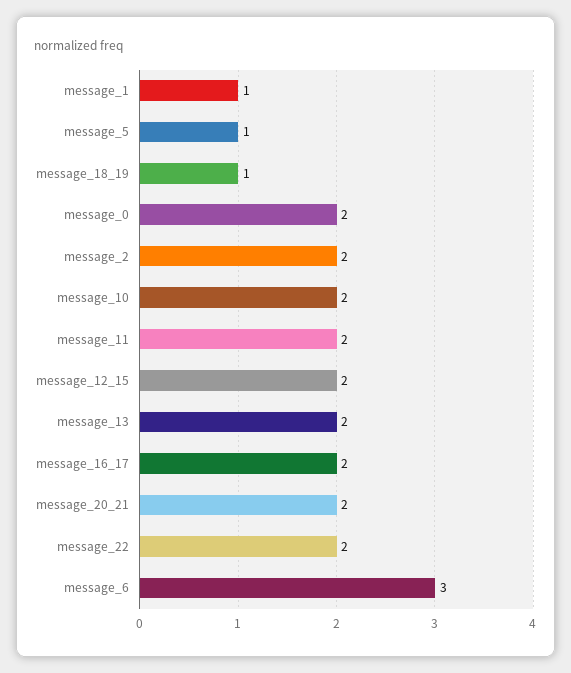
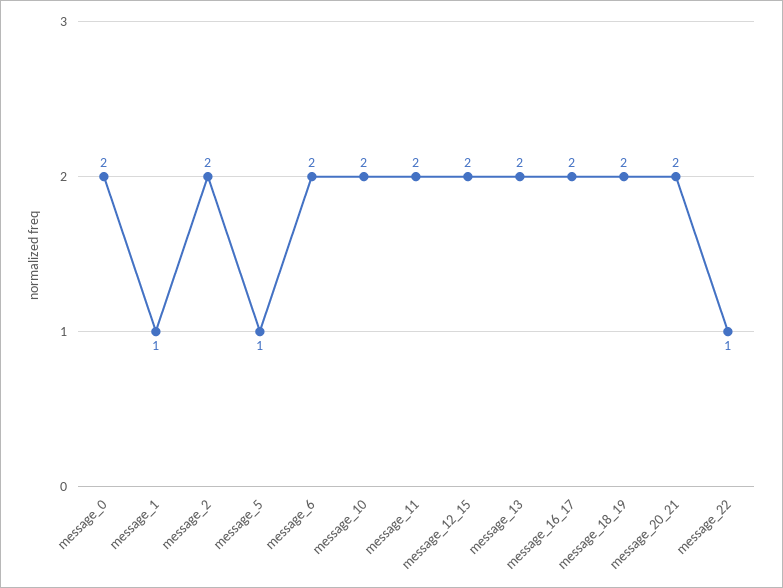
  {
    "message_1": 1,
    "message_5": 1,
-   "message_18_19": 1,
+   "message_18_19": 2,
    "message_0": 2,
    "message_2": 2,
    "message_10": 2,
    "message_11": 2,
    "message_12_15": 2,
    "message_13": 2,
    "message_16_17": 2,
    "message_20_21": 2,
-   "message_22": 2,
+   "message_22": 1,
-   "message_6": 3
+   "message_6": 2
  }

